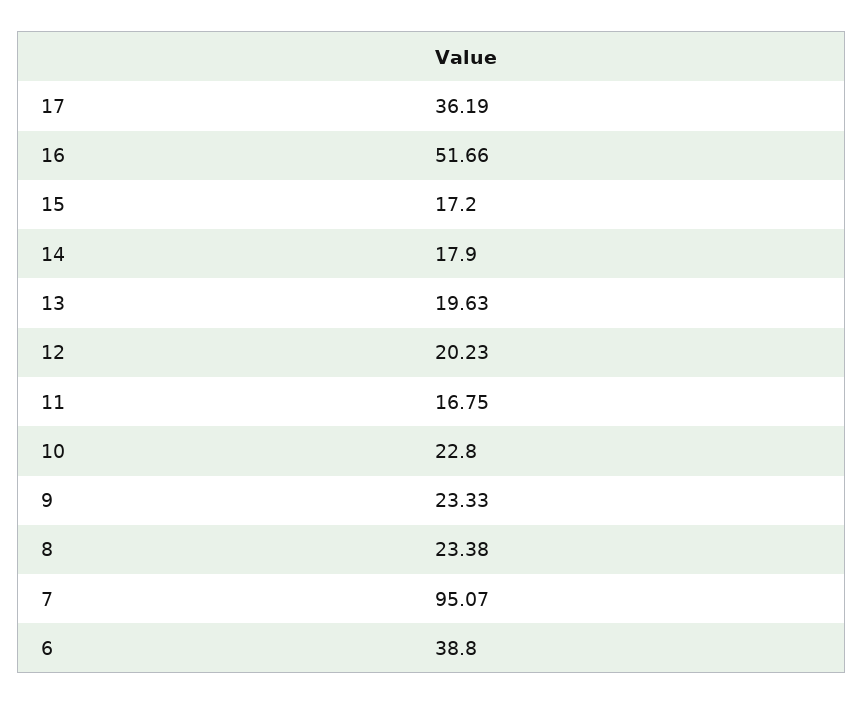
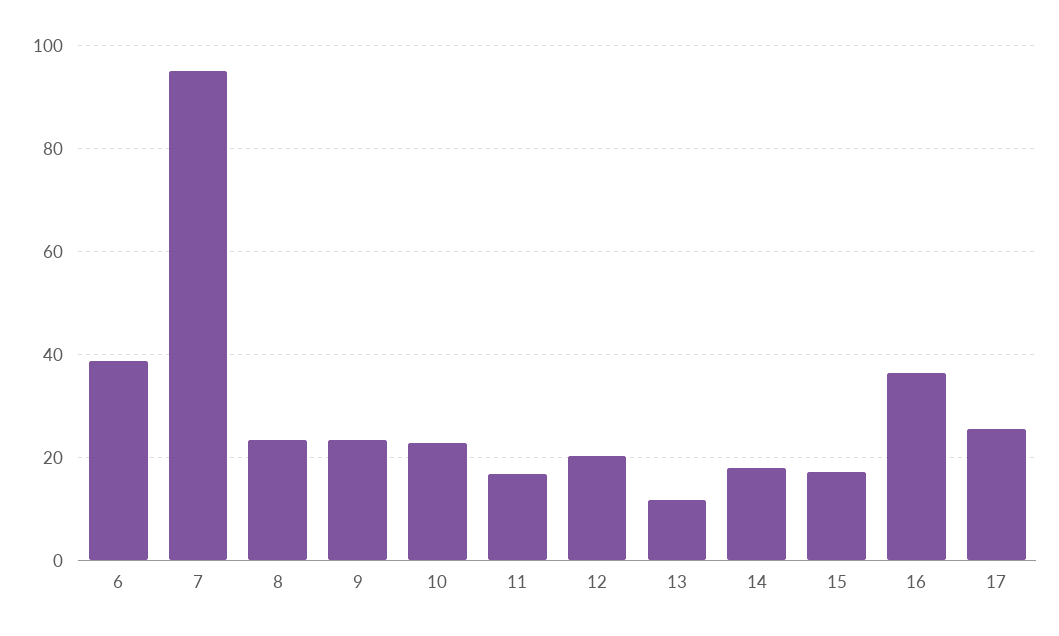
  {
-   "17": 36.19,
+   "17": 26,
-   "16": 51.66,
+   "16": 36,
    "15": 17.2,
    "14": 17.9,
-   "13": 19.63,
+   "13": 12,
    "12": 20.23,
    "11": 16.75,
    "10": 22.8,
    "9": 23.33,
    "8": 23.38,
    "7": 95.07,
    "6": 38.8
  }

